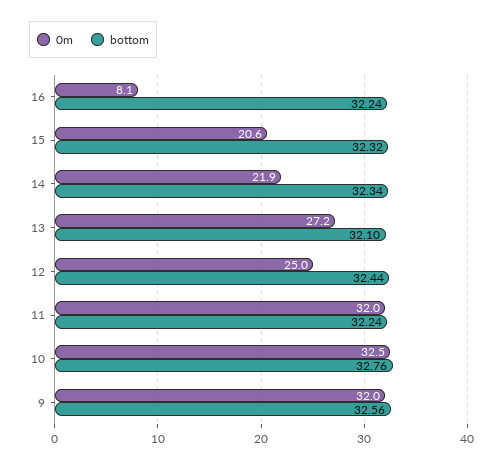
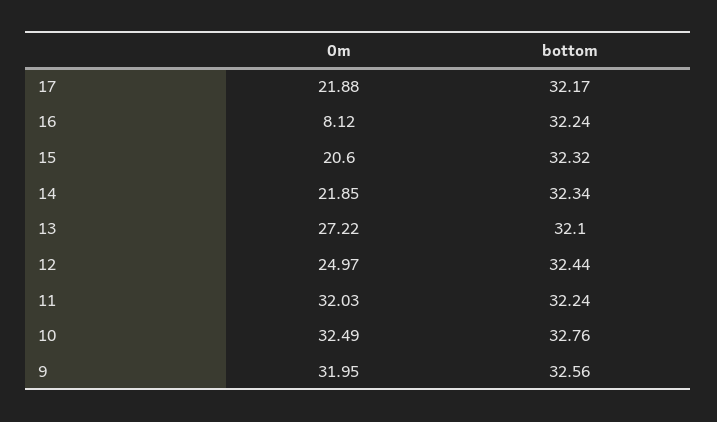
  {
    "0m": {
      "16": 8.12,
      "15": 20.6,
      "14": 21.85,
      "13": 27.22,
      "12": 24.97,
      "11": 32.03,
      "10": 32.49,
-     "9": 31.95
+     "9": 31.95,
+     "17": 21.88
    },
    "bottom": {
      "16": 32.24,
      "15": 32.32,
      "14": 32.34,
      "13": 32.1,
      "12": 32.44,
      "11": 32.24,
      "10": 32.76,
-     "9": 32.56
+     "9": 32.56,
+     "17": 32.17
    }
  }

